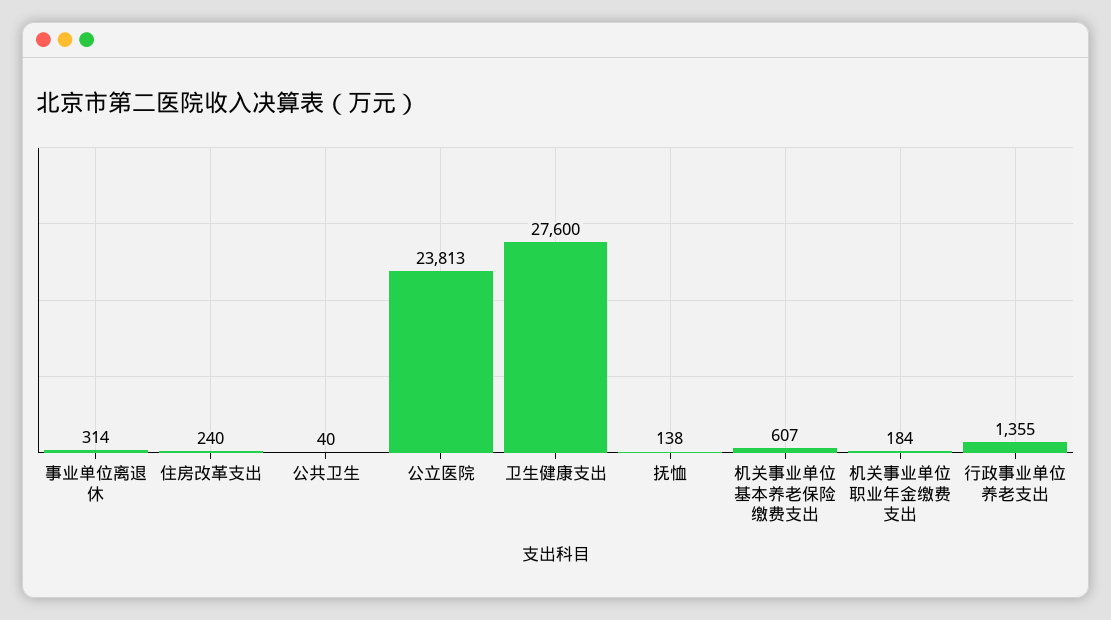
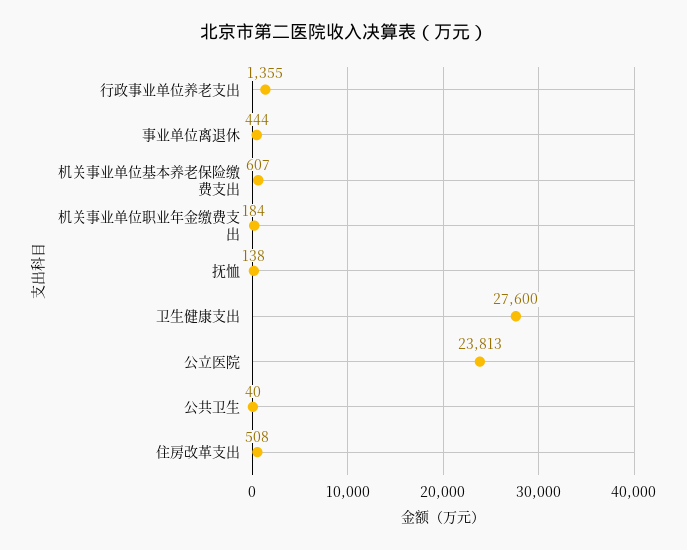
  {
-   "事业单位离退休": 314,
+   "事业单位离退休": 444,
-   "住房改革支出": 240,
+   "住房改革支出": 508,
    "公共卫生": 40,
    "公立医院": 23813,
    "卫生健康支出": 27600,
    "抚恤": 138,
    "机关事业单位基本养老保险缴费支出": 607,
    "机关事业单位职业年金缴费支出": 184,
    "行政事业单位养老支出": 1355
  }

